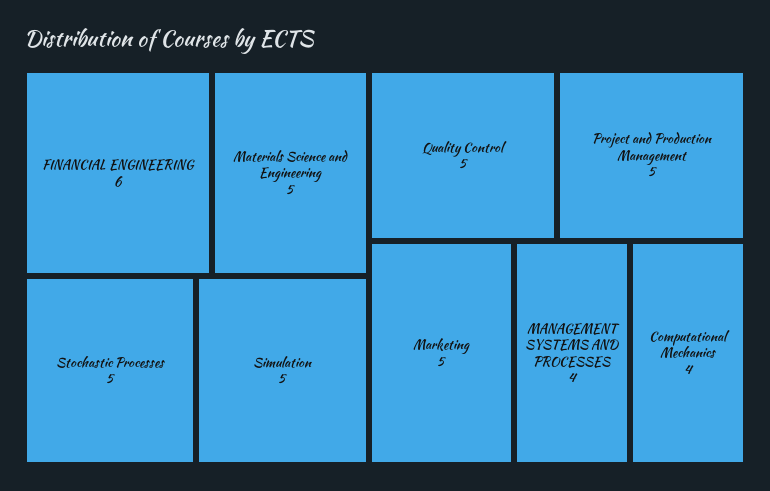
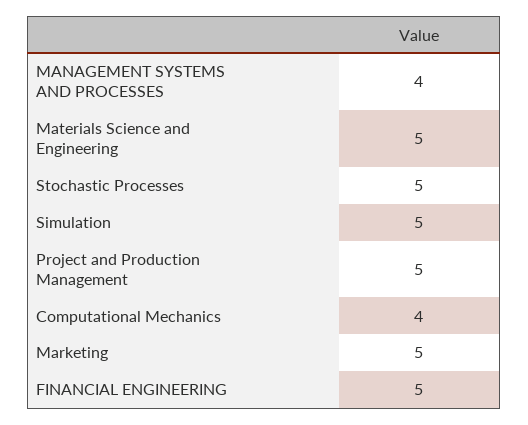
  {
-   "FINANCIAL ENGINEERING": 6,
+   "FINANCIAL ENGINEERING": 5,
    "Materials Science and Engineering": 5,
    "Stochastic Processes": 5,
    "Simulation": 5,
-   "Quality Control": 5,
    "Project and Production Management": 5,
    "Marketing": 5,
    "MANAGEMENT SYSTEMS AND PROCESSES": 4,
    "Computational Mechanics": 4
  }

